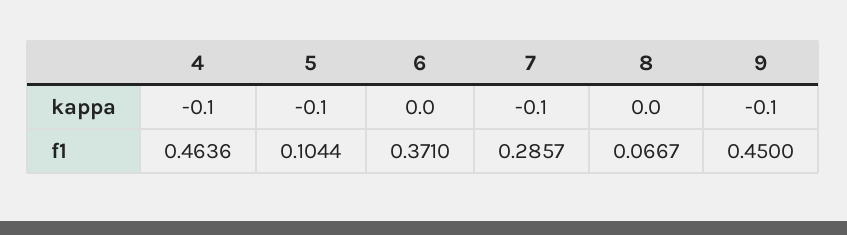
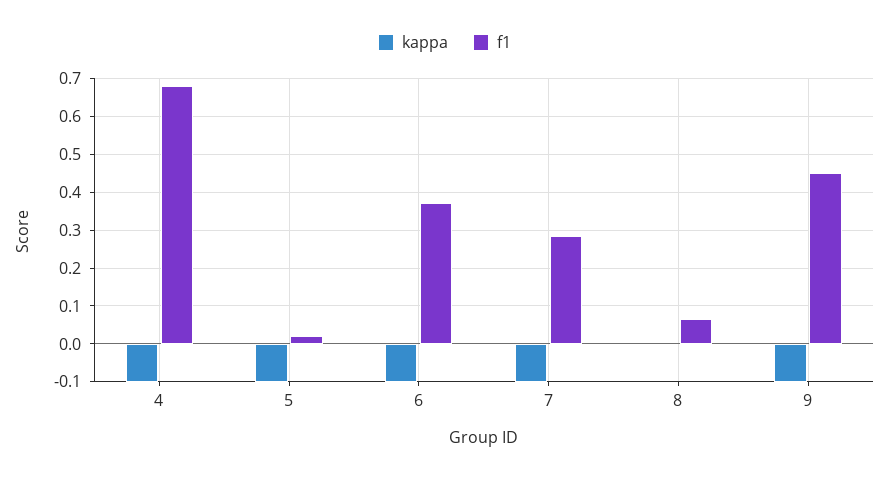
  {
    "kappa": {
      "4": -0.1,
      "5": -0.1,
-     "6": 0,
+     "6": -0.1,
      "7": -0.1,
      "8": 0,
      "9": -0.1
    },
    "f1": {
-     "4": 0.4636,
+     "4": 0.68,
-     "5": 0.1044,
+     "5": 0.02,
      "6": 0.371,
      "7": 0.2857,
      "8": 0.0667,
      "9": 0.45
    }
  }

